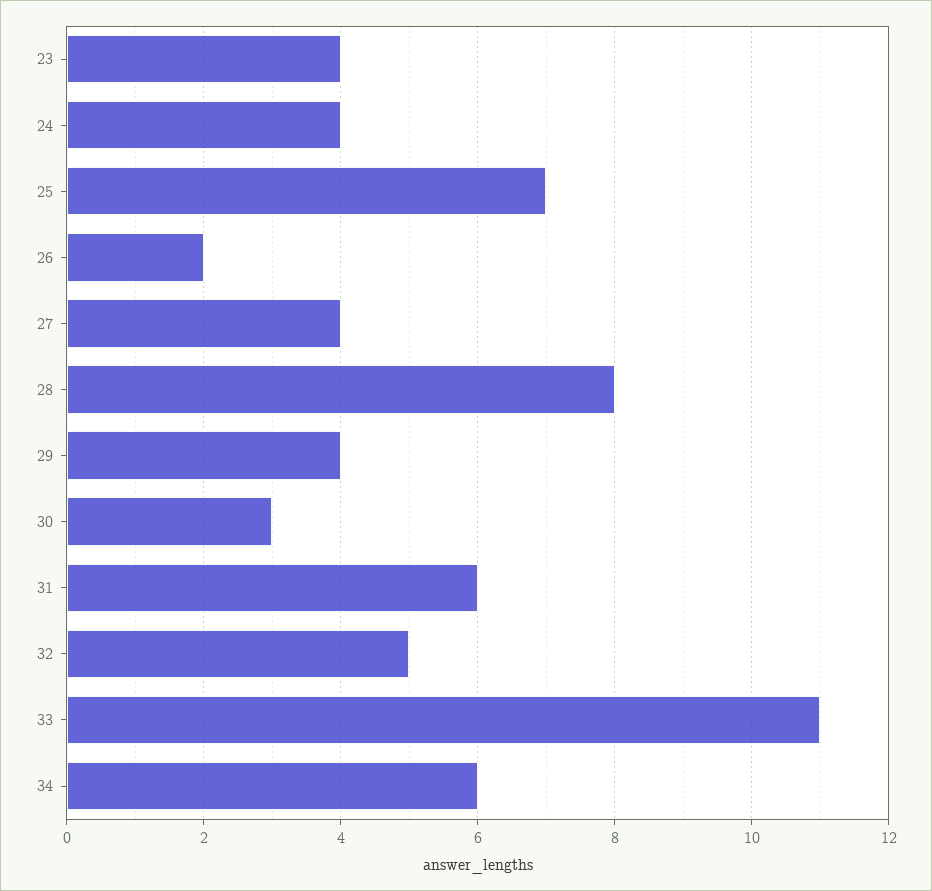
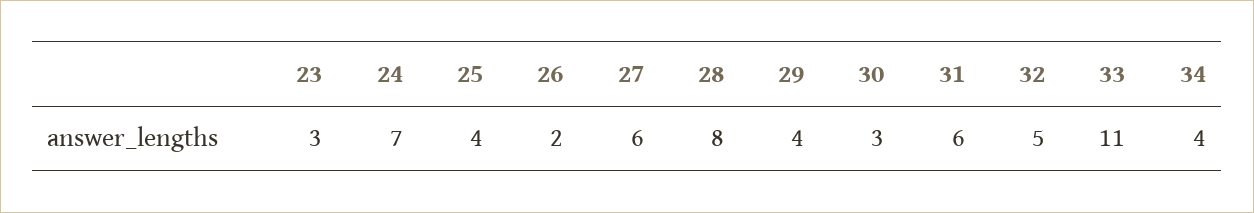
  {
-   "23": 4,
+   "23": 3,
-   "24": 4,
+   "24": 7,
-   "25": 7,
+   "25": 4,
    "26": 2,
-   "27": 4,
+   "27": 6,
    "28": 8,
    "29": 4,
    "30": 3,
    "31": 6,
    "32": 5,
    "33": 11,
-   "34": 6
+   "34": 4
  }

